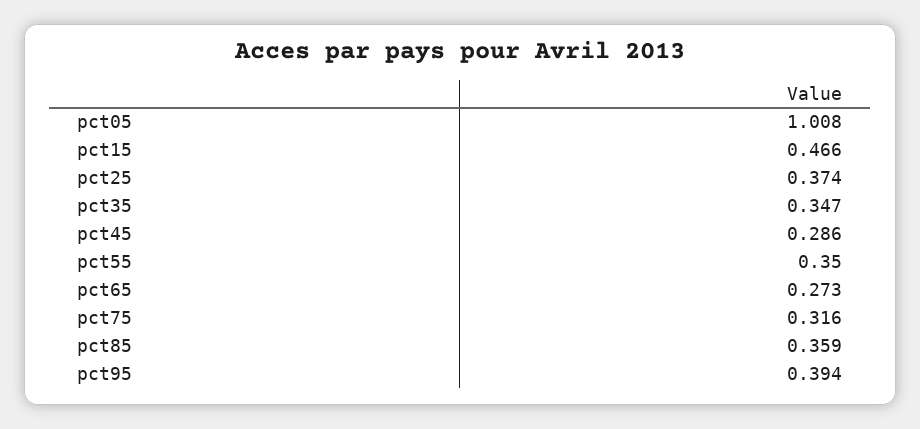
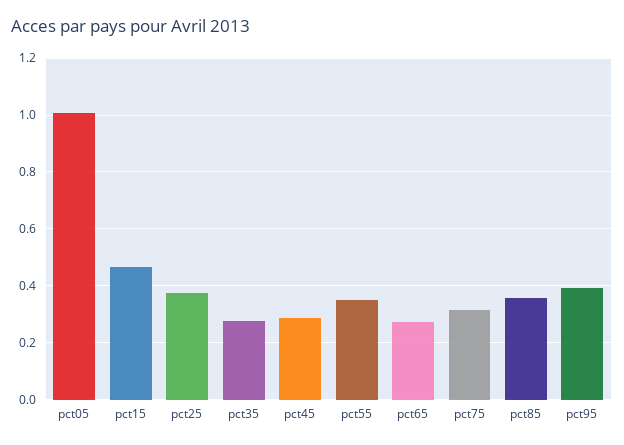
  {
    "pct05": 1.008,
    "pct15": 0.466,
    "pct25": 0.374,
-   "pct35": 0.347,
+   "pct35": 0.275,
    "pct45": 0.286,
    "pct55": 0.35,
    "pct65": 0.273,
    "pct75": 0.316,
    "pct85": 0.359,
    "pct95": 0.394
  }

